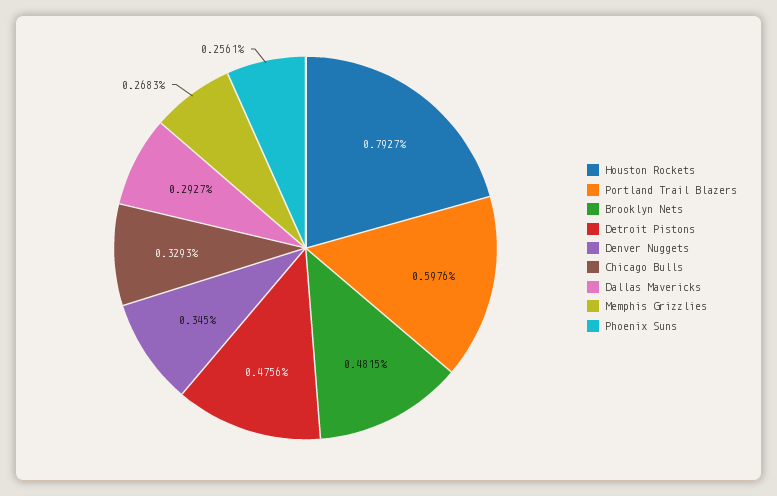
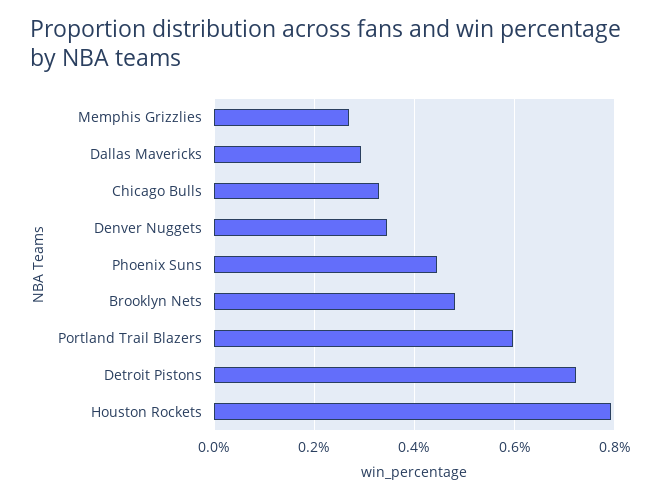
  {
    "Houston Rockets": 0.7927,
    "Portland Trail Blazers": 0.5976,
    "Brooklyn Nets": 0.4815,
-   "Detroit Pistons": 0.4756,
+   "Detroit Pistons": 0.72,
    "Denver Nuggets": 0.345,
    "Chicago Bulls": 0.3293,
    "Dallas Mavericks": 0.2927,
    "Memphis Grizzlies": 0.2683,
-   "Phoenix Suns": 0.2561
+   "Phoenix Suns": 0.44
  }

